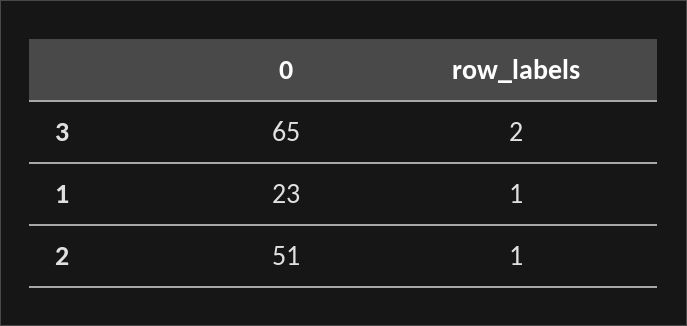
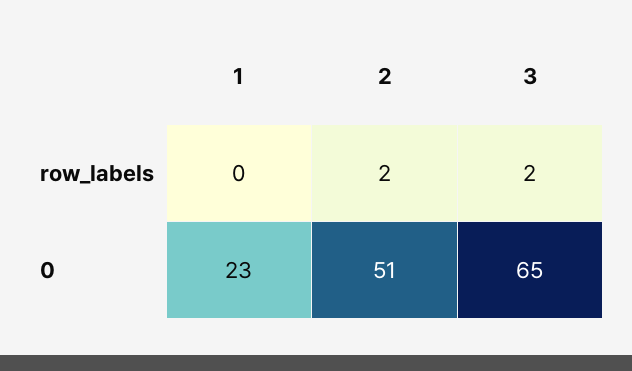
  {
    "0": {
      "3": 65,
      "1": 23,
      "2": 51
    },
    "row_labels": {
      "3": 2,
-     "1": 1,
+     "1": 0,
-     "2": 1
+     "2": 2
    }
  }

